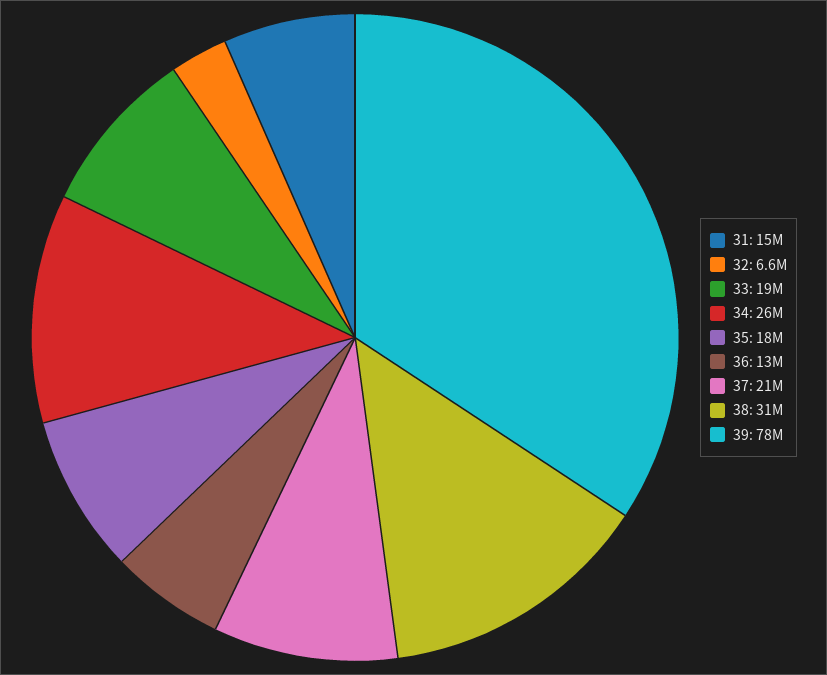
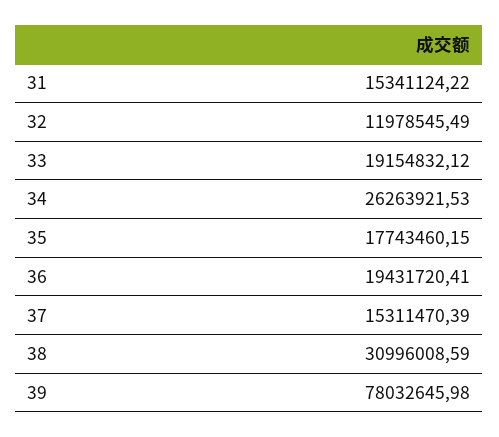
  {
    "31": 15341124.22,
-   "32": 6600000,
+   "32": 11978545.49,
    "33": 19154832.12,
    "34": 26263921.53,
    "35": 17743460.15,
-   "36": 13000000,
+   "36": 19431720.41,
-   "37": 21000000,
+   "37": 15311470.39,
    "38": 30996008.59,
    "39": 78032645.98
  }

